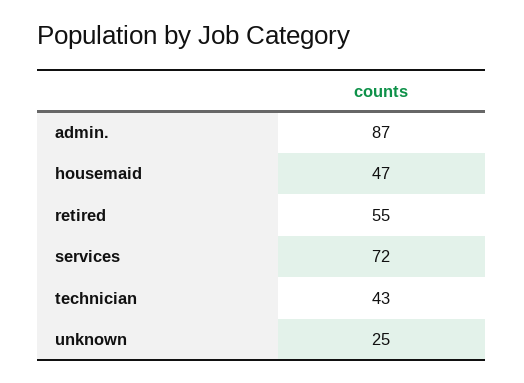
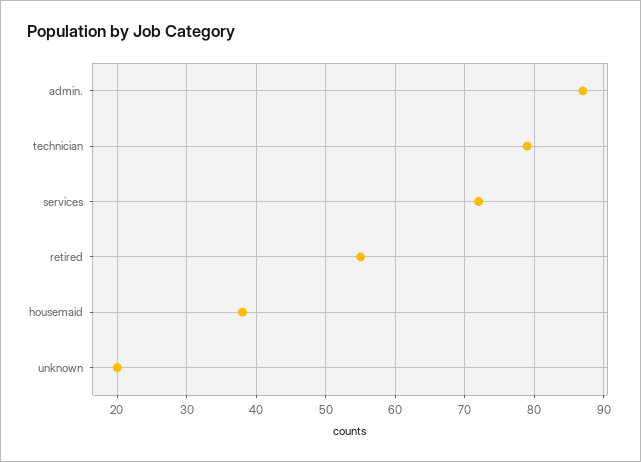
  {
    "admin.": 87,
-   "housemaid": 47,
+   "housemaid": 38,
    "retired": 55,
    "services": 72,
-   "technician": 43,
+   "technician": 79,
-   "unknown": 25
+   "unknown": 20
  }

